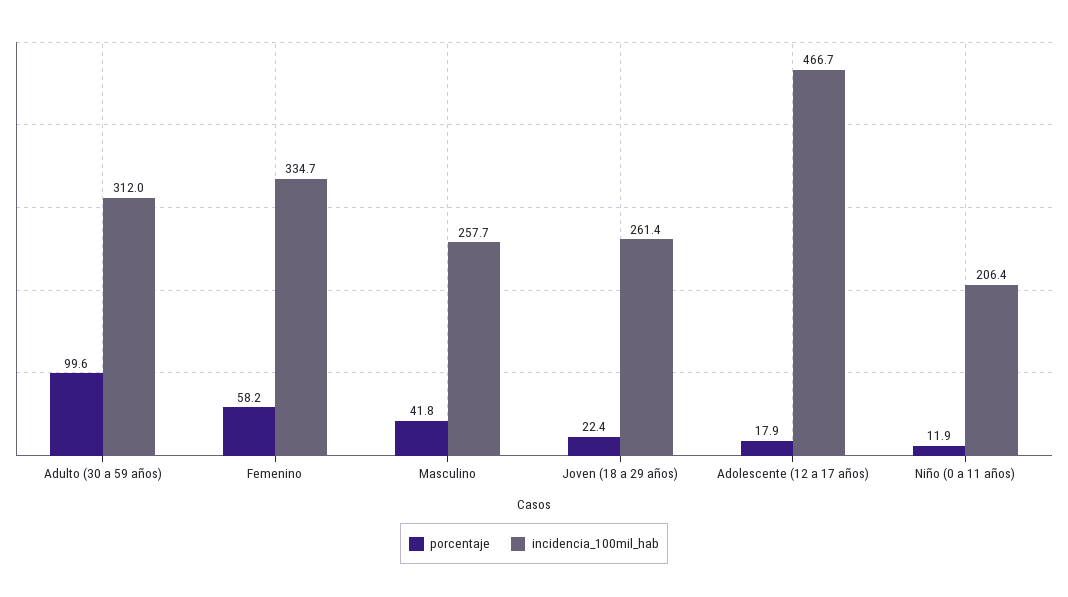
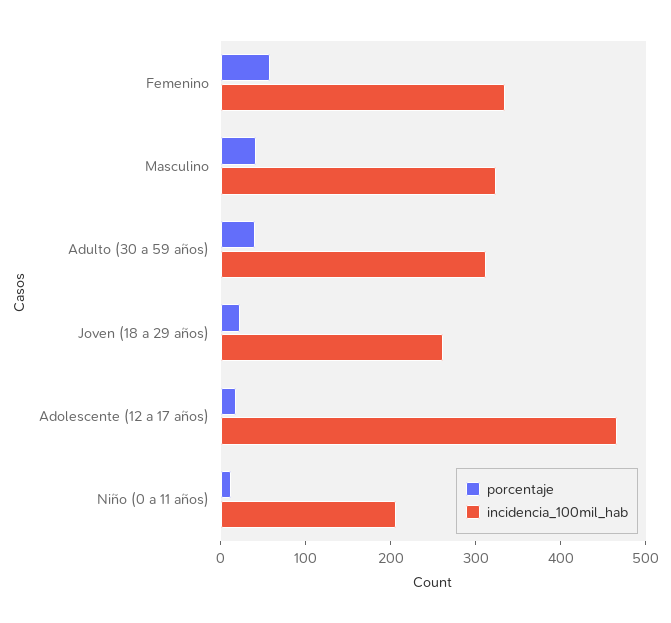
  {
    "porcentaje": {
-     "Adulto (30 a 59 años)": 99.6,
+     "Adulto (30 a 59 años)": 40,
      "Femenino": 58.2,
      "Masculino": 41.8,
      "Joven (18 a 29 años)": 22.4,
      "Adolescente (12 a 17 años)": 17.9,
      "Niño (0 a 11 años)": 11.9
    },
    "incidencia_100mil_hab": {
      "Adulto (30 a 59 años)": 312,
      "Femenino": 334.7,
-     "Masculino": 257.7,
+     "Masculino": 320,
      "Joven (18 a 29 años)": 261.4,
      "Adolescente (12 a 17 años)": 466.7,
      "Niño (0 a 11 años)": 206.4
    }
  }

